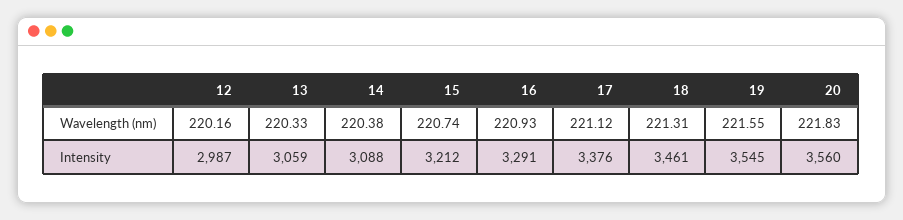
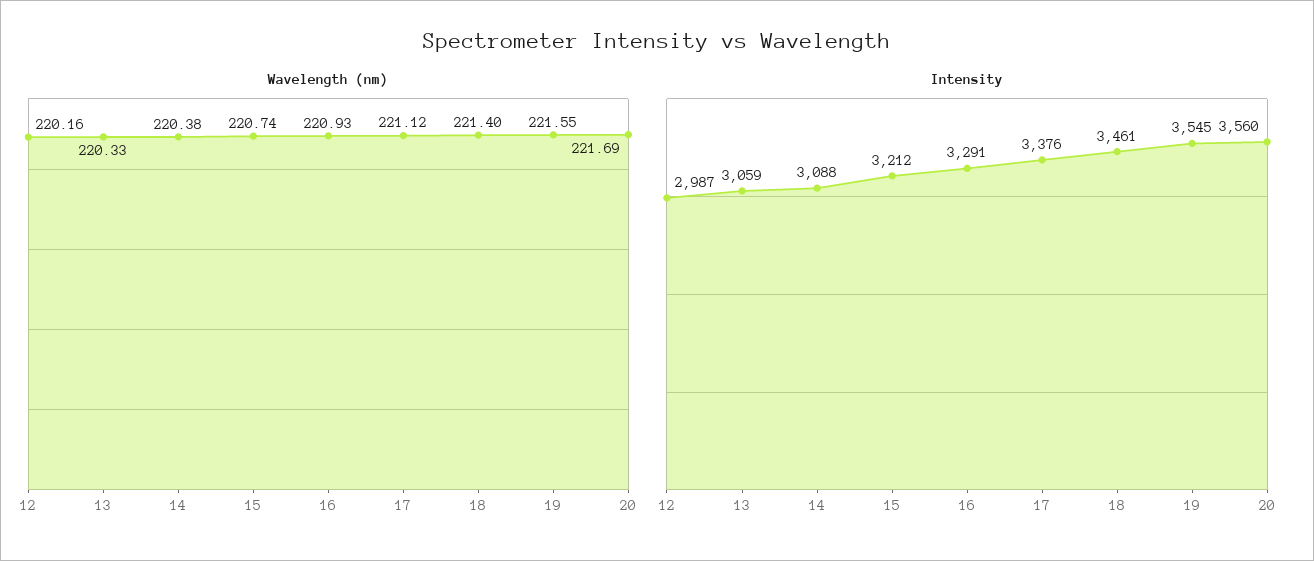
  {
    "Wavelength (nm)": {
      "12": 220.16,
      "13": 220.33,
      "14": 220.38,
      "15": 220.74,
      "16": 220.93,
      "17": 221.12,
-     "18": 221.31,
+     "18": 221.4,
      "19": 221.55,
-     "20": 221.83
+     "20": 221.69
    },
    "Intensity": {
      "12": 2987,
      "13": 3059,
      "14": 3088,
      "15": 3212,
      "16": 3291,
      "17": 3376,
      "18": 3461,
      "19": 3545,
      "20": 3560
    }
  }

